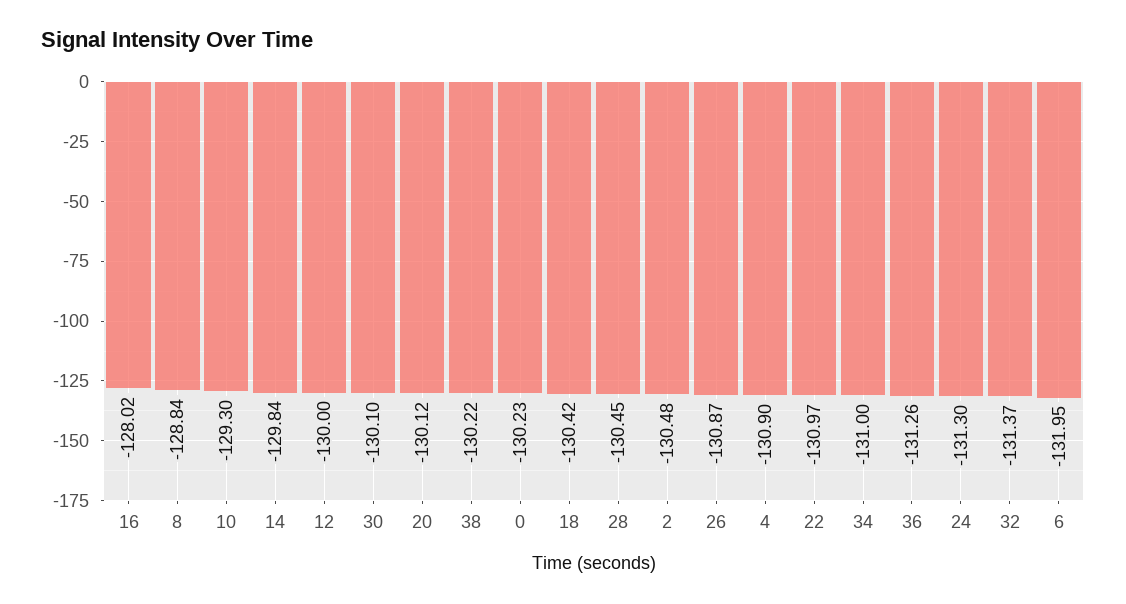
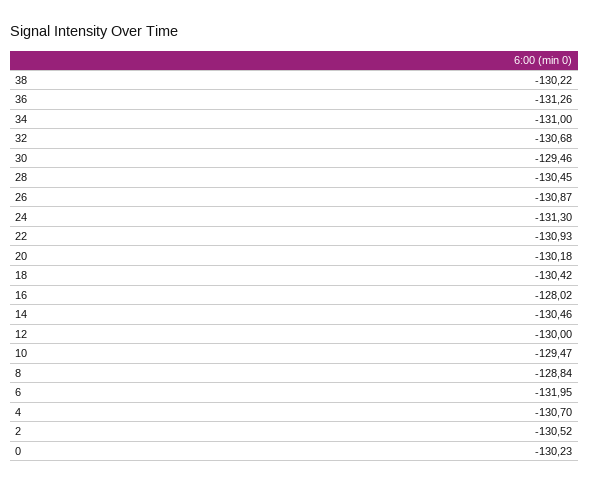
  {
    "16": -128.02,
    "8": -128.84,
-   "10": -129.3,
+   "10": -129.47,
-   "14": -129.84,
+   "14": -130.46,
    "12": -130,
-   "30": -130.1,
+   "30": -129.46,
-   "20": -130.12,
+   "20": -130.18,
    "38": -130.22,
    "0": -130.23,
    "18": -130.42,
    "28": -130.45,
-   "2": -130.48,
+   "2": -130.52,
    "26": -130.87,
-   "4": -130.9,
+   "4": -130.7,
-   "22": -130.97,
+   "22": -130.93,
    "34": -131,
    "36": -131.26,
    "24": -131.3,
-   "32": -131.37,
+   "32": -130.68,
    "6": -131.95
  }

